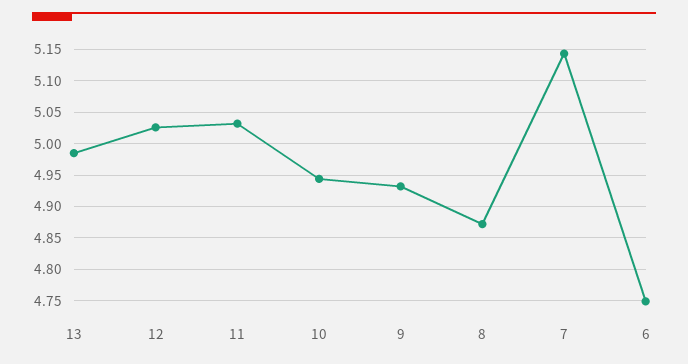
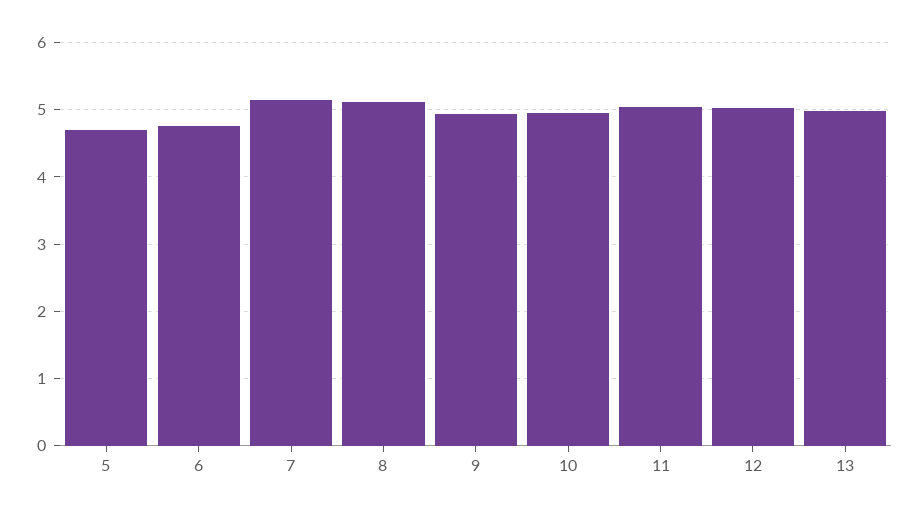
  {
    "13": 4.99,
    "12": 5.03,
    "11": 5.03,
    "10": 4.94,
    "9": 4.93,
-   "8": 4.87,
+   "8": 5.1,
    "7": 5.14,
-   "6": 4.75
+   "6": 4.75,
+   "5": 4.7
  }

